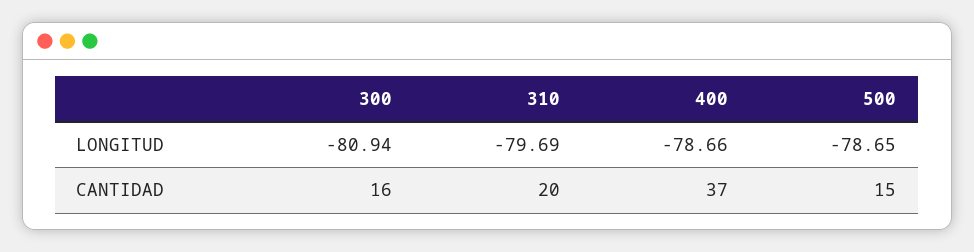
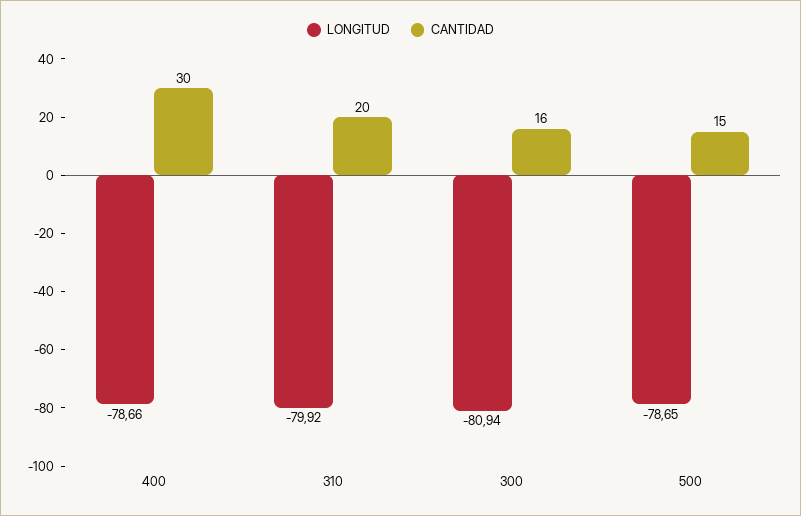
  {
    "LONGITUD": {
      "300": -80.94,
-     "310": -79.69,
+     "310": -79.92,
      "400": -78.66,
      "500": -78.65
    },
    "CANTIDAD": {
      "300": 16,
      "310": 20,
-     "400": 37,
+     "400": 30,
      "500": 15
    }
  }

